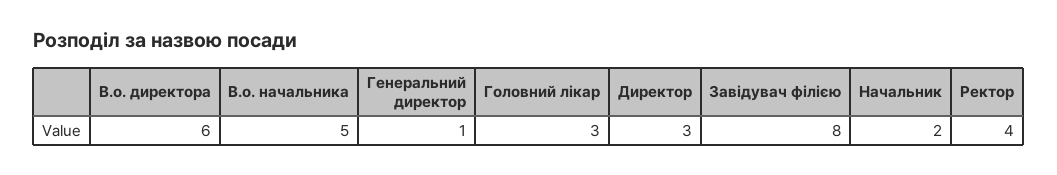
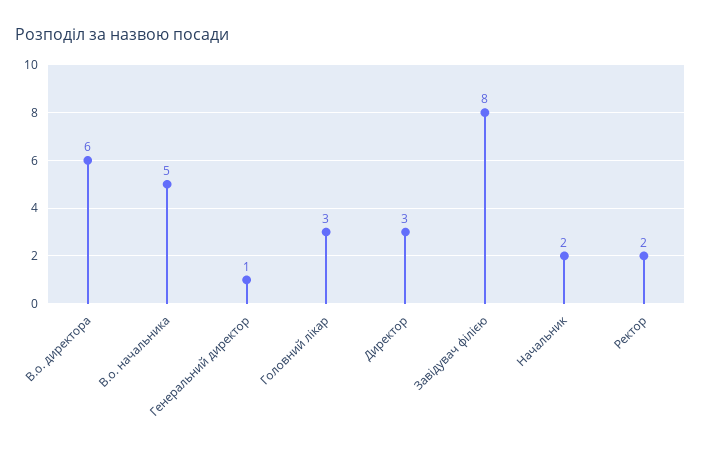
  {
    "В.о. директора": 6,
    "В.о. начальника": 5,
    "Генеральний директор": 1,
    "Головний лікар": 3,
    "Директор": 3,
    "Завідувач філією": 8,
    "Начальник": 2,
-   "Ректор": 4
+   "Ректор": 2
  }

